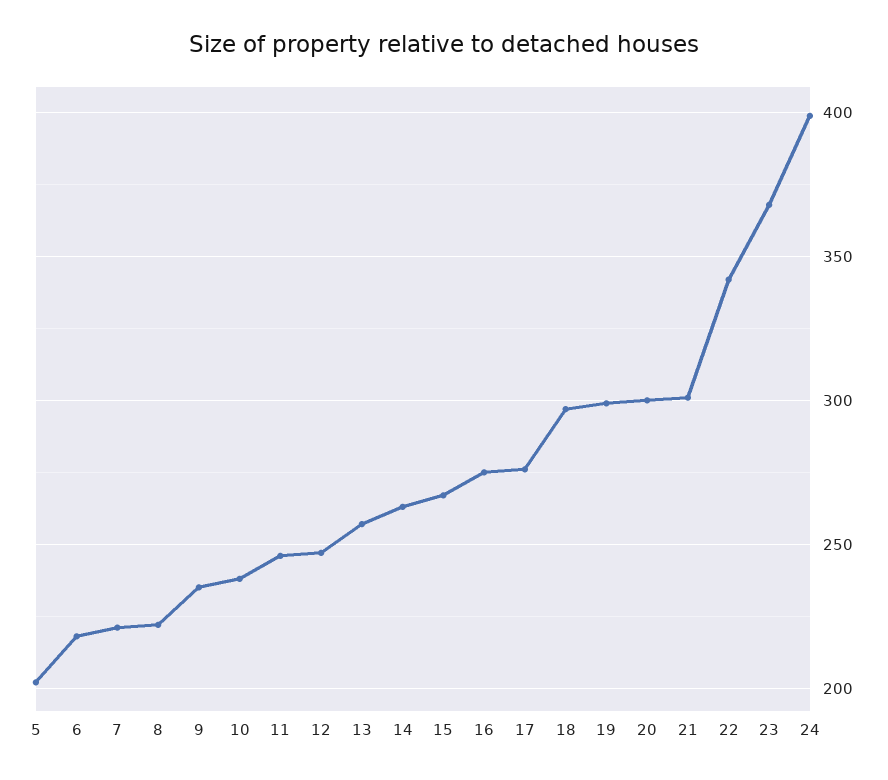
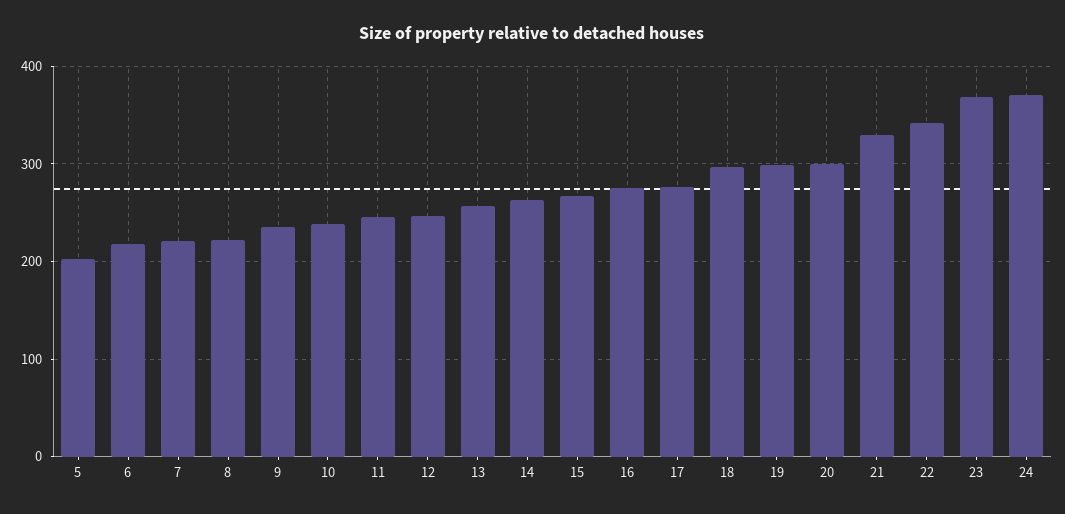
  {
    "5": 200,
    "6": 220,
    "7": 220,
    "8": 220,
    "9": 235,
    "10": 240,
    "11": 245,
    "12": 245,
    "13": 255,
    "14": 265,
    "15": 265,
    "16": 275,
    "17": 275,
    "18": 295,
    "19": 300,
    "20": 300,
-   "21": 300,
+   "21": 330,
    "22": 340,
    "23": 370,
-   "24": 400
+   "24": 370
  }

